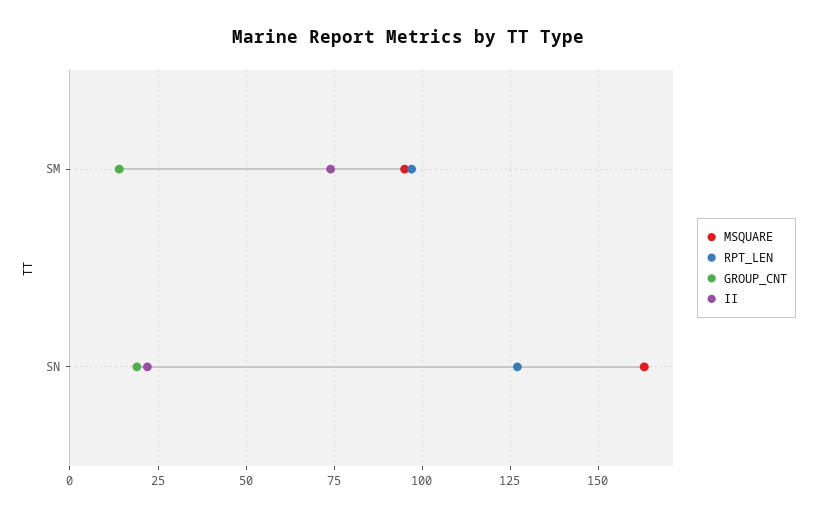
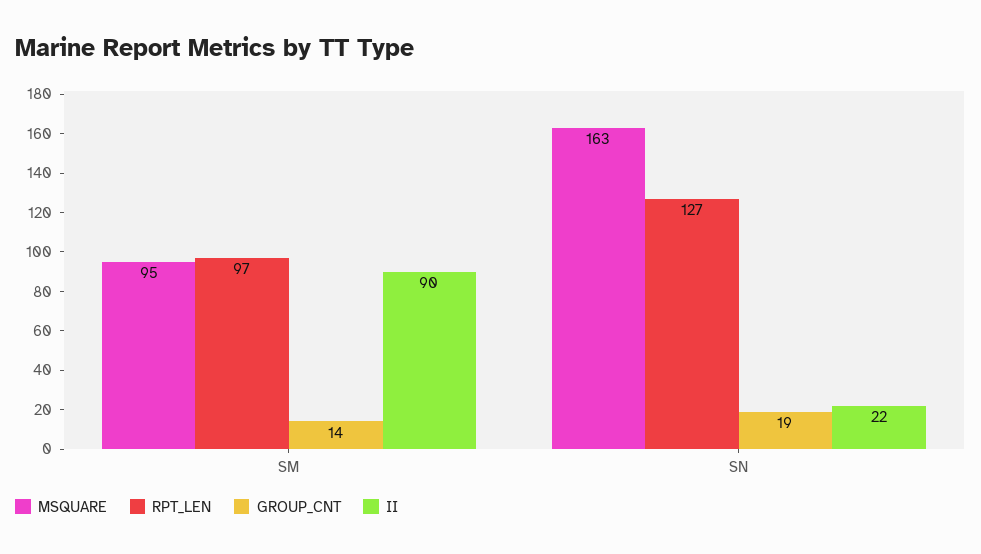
  {
    "MSQUARE": {
      "SM": 95,
      "SN": 163
    },
    "RPT_LEN": {
      "SM": 97,
      "SN": 127
    },
    "GROUP_CNT": {
      "SM": 14,
      "SN": 19
    },
    "II": {
-     "SM": 75,
+     "SM": 90,
      "SN": 22
    }
  }

